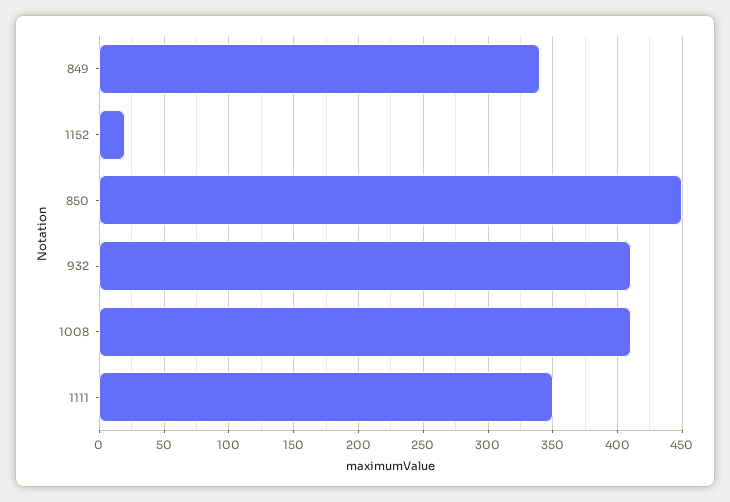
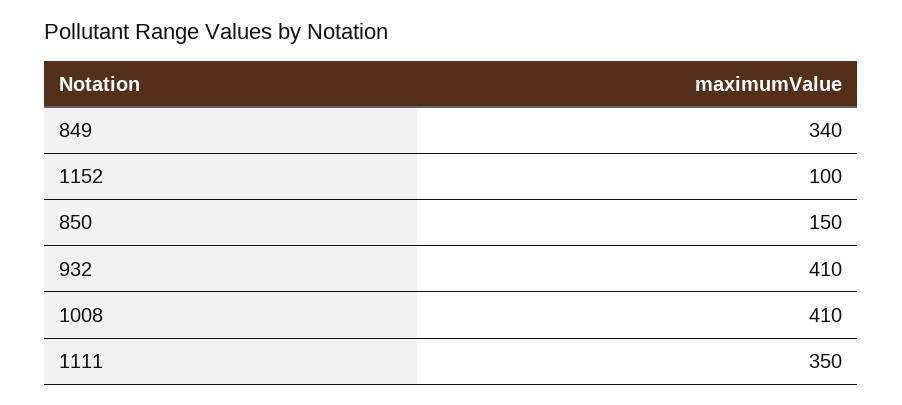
  {
    "849": 340,
-   "1152": 20,
+   "1152": 100,
-   "850": 450,
+   "850": 150,
    "932": 410,
    "1008": 410,
    "1111": 350
  }

